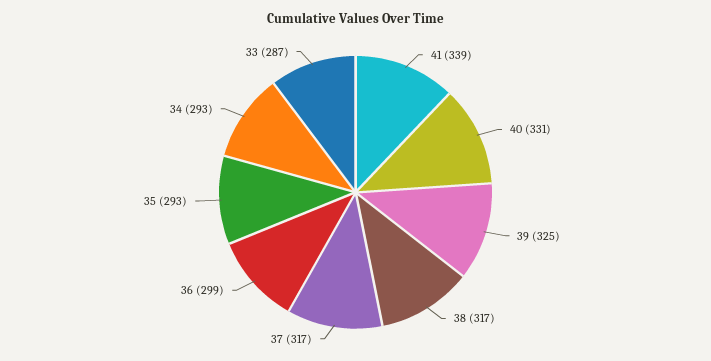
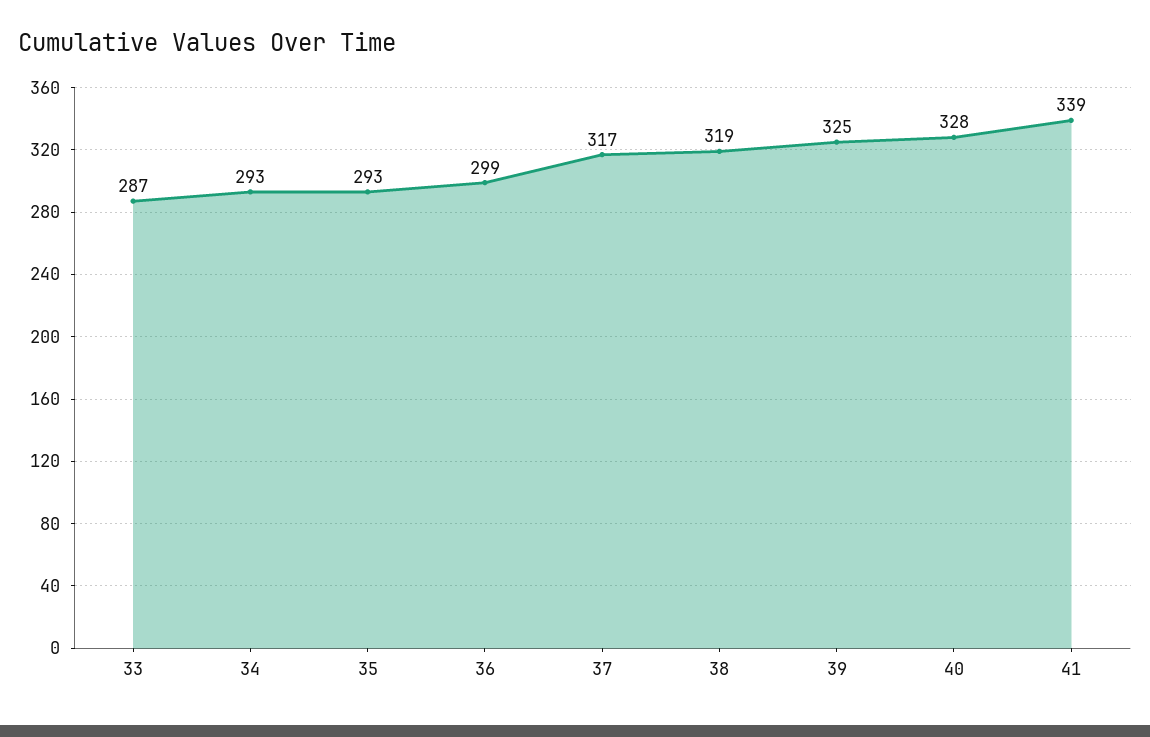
  {
    "41": 339,
-   "40": 331,
+   "40": 328,
    "39": 325,
-   "38": 317,
+   "38": 319,
    "37": 317,
    "36": 299,
    "35": 293,
    "34": 293,
    "33": 287
  }

